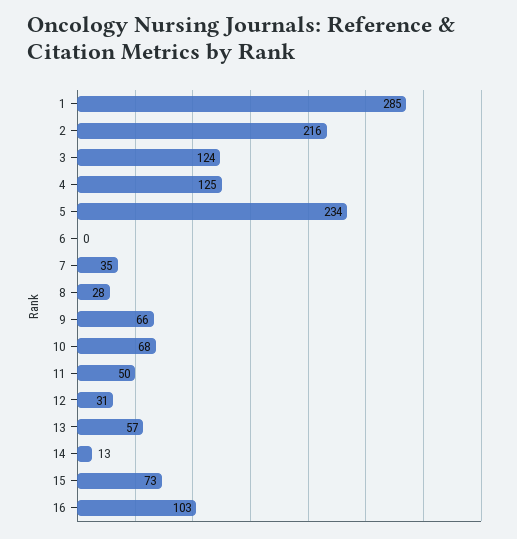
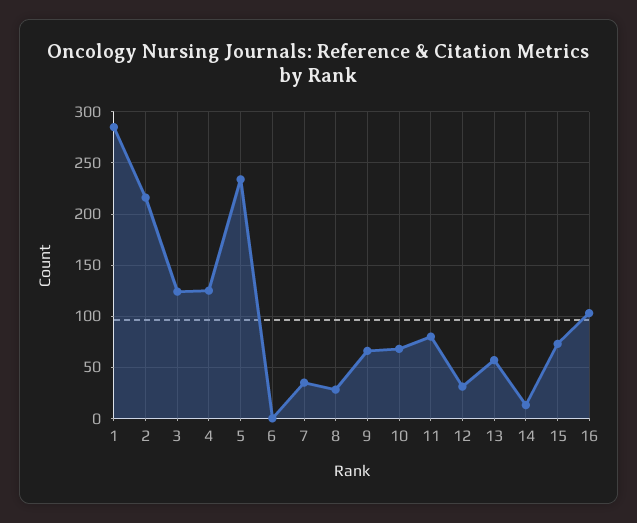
  {
    "1": 285,
    "2": 216,
    "3": 124,
    "4": 125,
    "5": 234,
    "6": 0,
    "7": 35,
    "8": 28,
    "9": 66,
    "10": 68,
-   "11": 50,
+   "11": 80,
    "12": 31,
    "13": 57,
    "14": 13,
    "15": 73,
    "16": 103
  }

